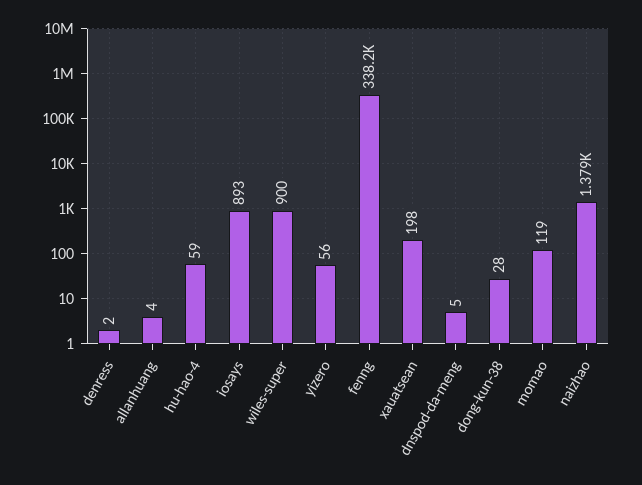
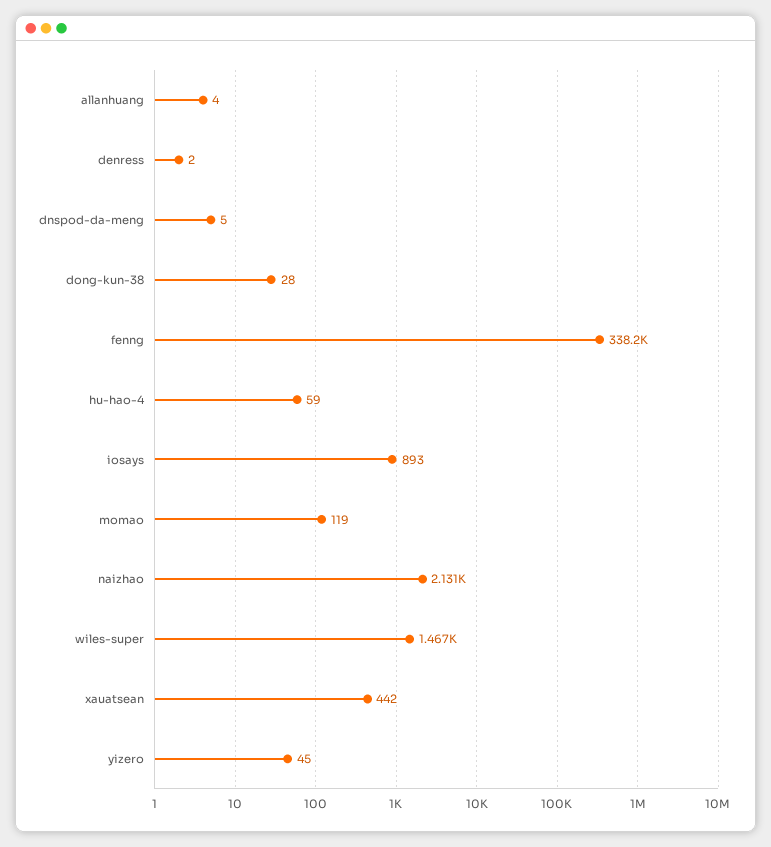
  {
    "denress": 2,
    "allanhuang": 4,
    "hu-hao-4": 59,
    "iosays": 893,
-   "wiles-super": 900,
+   "wiles-super": 1467,
-   "yizero": 56,
+   "yizero": 45,
    "fenng": 338200,
-   "xauatsean": 198,
+   "xauatsean": 442,
    "dnspod-da-meng": 5,
    "dong-kun-38": 28,
    "momao": 119,
-   "naizhao": 1379
+   "naizhao": 2131
  }

